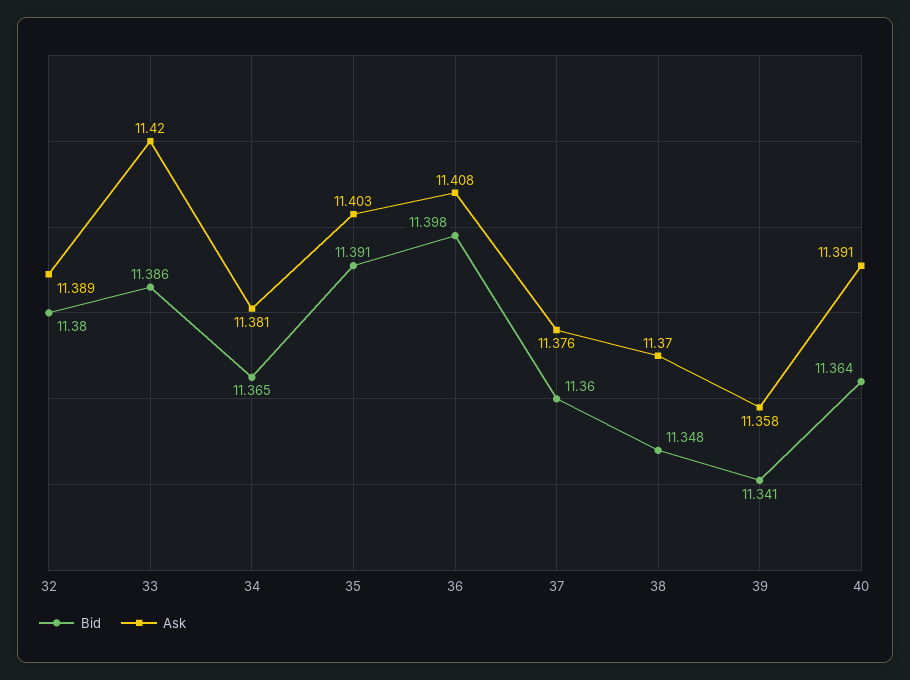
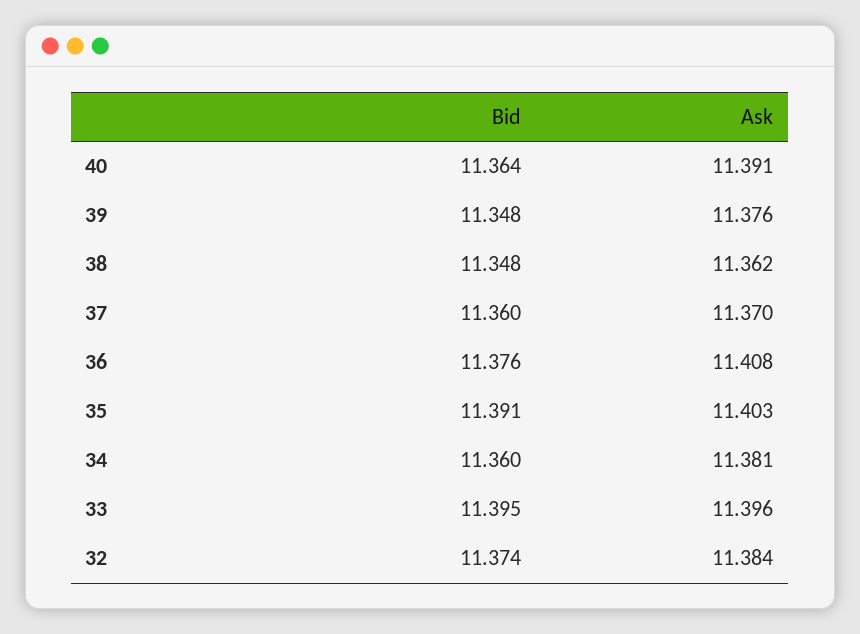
  {
    "Bid": {
-     "32": 11.38,
+     "32": 11.374,
-     "33": 11.386,
+     "33": 11.395,
-     "34": 11.365,
+     "34": 11.36,
      "35": 11.391,
-     "36": 11.398,
+     "36": 11.376,
      "37": 11.36,
      "38": 11.348,
-     "39": 11.341,
+     "39": 11.348,
      "40": 11.364
    },
    "Ask": {
-     "32": 11.389,
+     "32": 11.384,
-     "33": 11.42,
+     "33": 11.396,
      "34": 11.381,
      "35": 11.403,
      "36": 11.408,
-     "37": 11.376,
+     "37": 11.37,
-     "38": 11.37,
+     "38": 11.362,
-     "39": 11.358,
+     "39": 11.376,
      "40": 11.391
    }
  }

